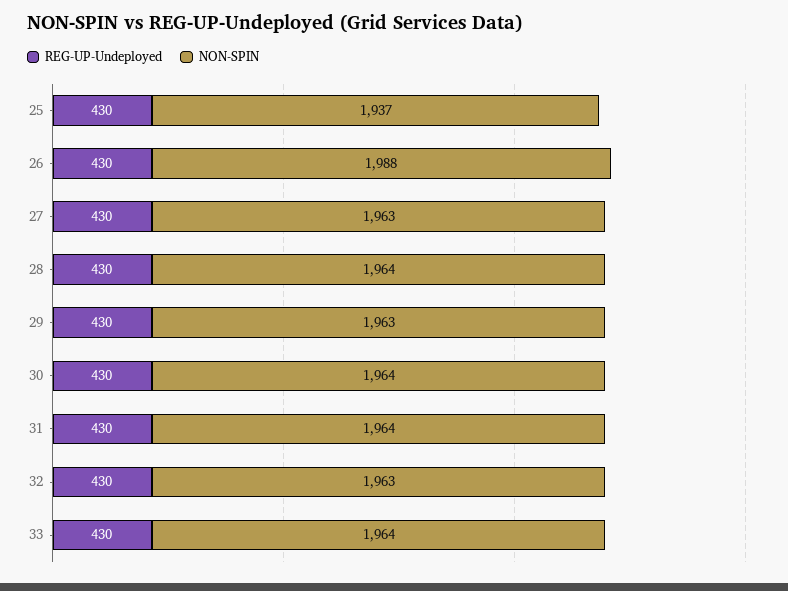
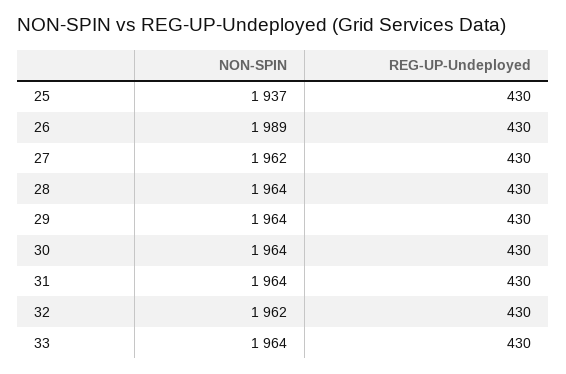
  {
    "REG-UP-Undeployed": {
      "25": 430,
      "26": 430,
      "27": 430,
      "28": 430,
      "29": 430,
      "30": 430,
      "31": 430,
      "32": 430,
      "33": 430
    },
    "NON-SPIN": {
      "25": 1937,
-     "26": 1988,
+     "26": 1989,
-     "27": 1963,
+     "27": 1962,
      "28": 1964,
-     "29": 1963,
+     "29": 1964,
      "30": 1964,
      "31": 1964,
-     "32": 1963,
+     "32": 1962,
      "33": 1964
    }
  }

